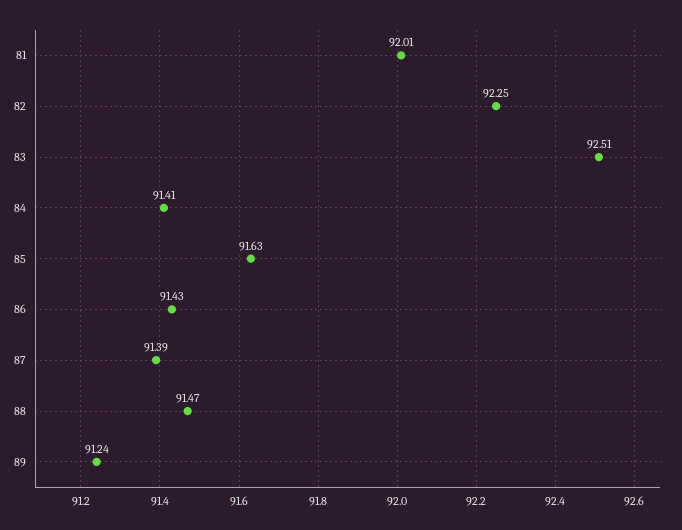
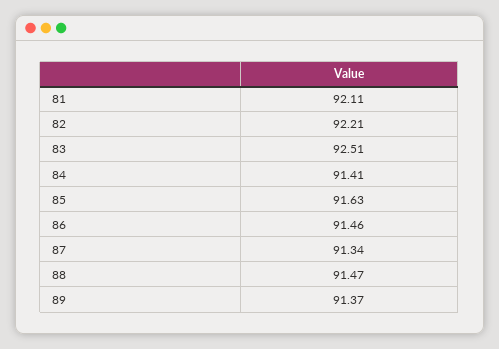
  {
-   "81": 92.01,
+   "81": 92.11,
-   "82": 92.25,
+   "82": 92.21,
    "83": 92.51,
    "84": 91.41,
    "85": 91.63,
-   "86": 91.43,
+   "86": 91.46,
-   "87": 91.39,
+   "87": 91.34,
    "88": 91.47,
-   "89": 91.24
+   "89": 91.37
  }

